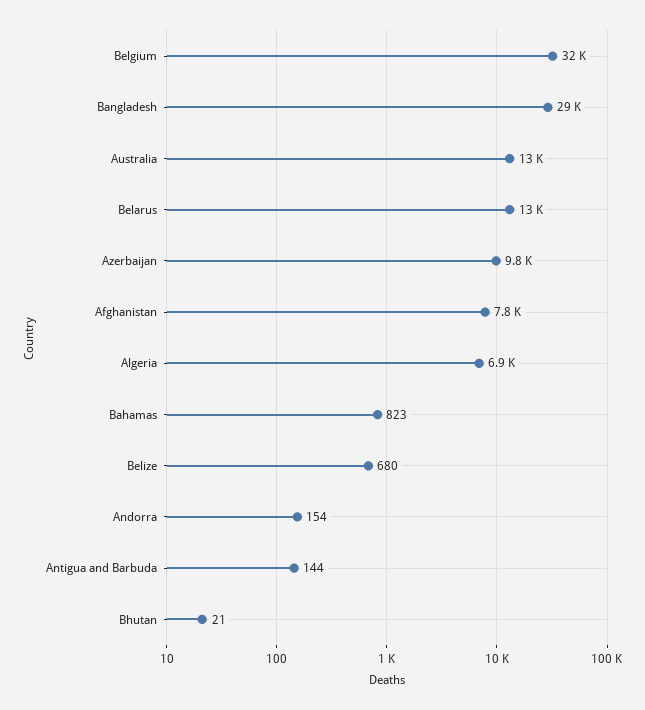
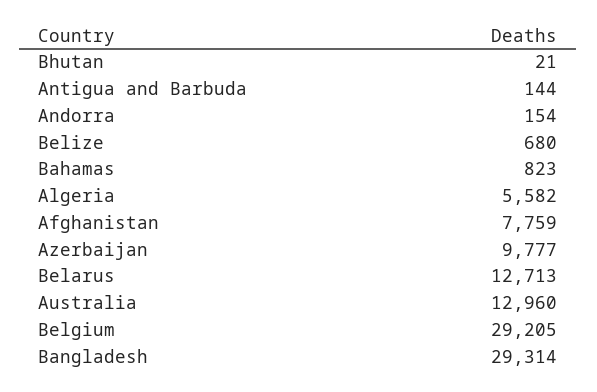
  {
-   "Belgium": 32000,
+   "Belgium": 29205,
    "Bangladesh": 29314,
    "Australia": 12960,
    "Belarus": 12713,
    "Azerbaijan": 9777,
    "Afghanistan": 7759,
-   "Algeria": 6900,
+   "Algeria": 5582,
    "Bahamas": 823,
    "Belize": 680,
    "Andorra": 154,
    "Antigua and Barbuda": 144,
    "Bhutan": 21
  }

